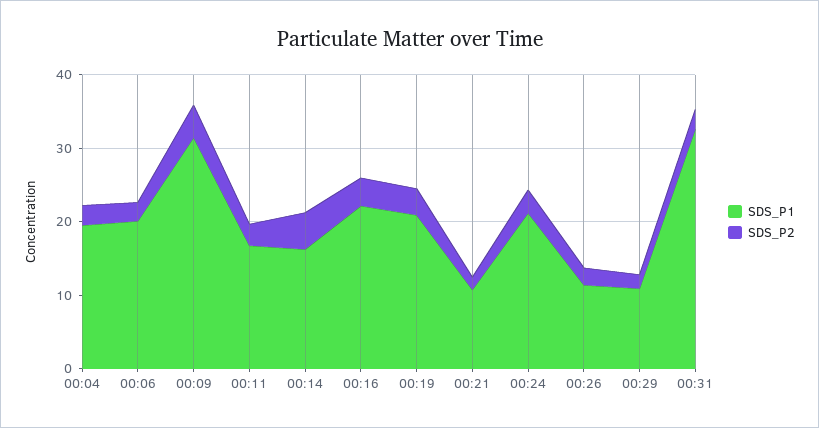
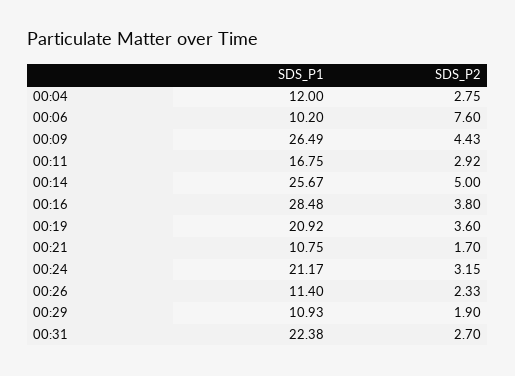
  {
    "SDS_P1": {
-     "00:04": 20,
+     "00:04": 12,
-     "00:06": 20,
+     "00:06": 10.2,
-     "00:09": 32,
+     "00:09": 26.49,
      "00:11": 16.75,
-     "00:14": 16,
+     "00:14": 25.67,
-     "00:16": 22,
+     "00:16": 28.48,
      "00:19": 20.92,
      "00:21": 10.75,
      "00:24": 21.17,
      "00:26": 11.4,
      "00:29": 10.93,
-     "00:31": 32
+     "00:31": 22.38
    },
    "SDS_P2": {
      "00:04": 2.75,
-     "00:06": 2,
+     "00:06": 7.6,
      "00:09": 4.43,
      "00:11": 2.92,
      "00:14": 5,
      "00:16": 3.8,
      "00:19": 3.6,
      "00:21": 1.7,
      "00:24": 3.15,
      "00:26": 2.33,
      "00:29": 1.9,
      "00:31": 2.7
    }
  }

